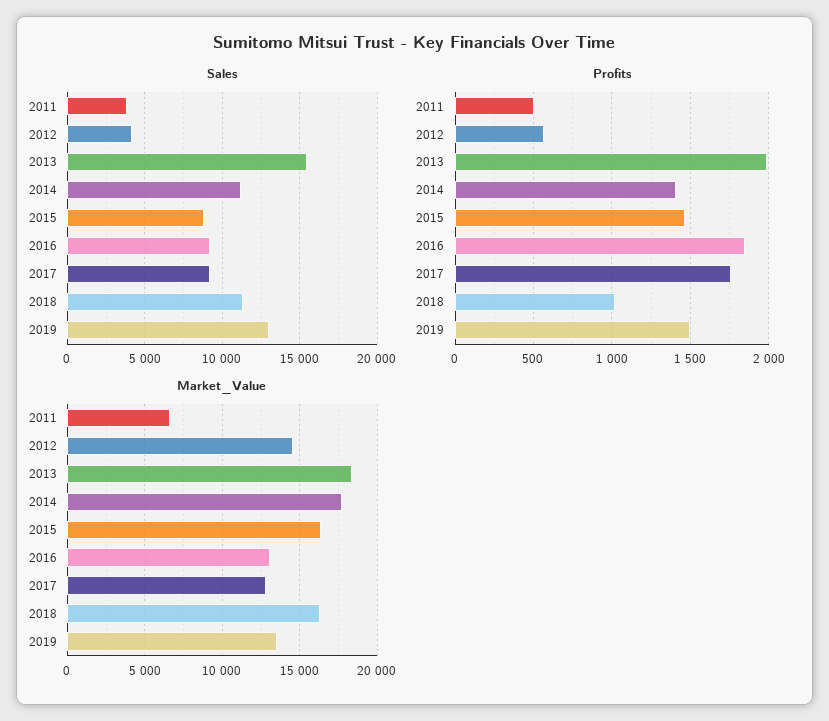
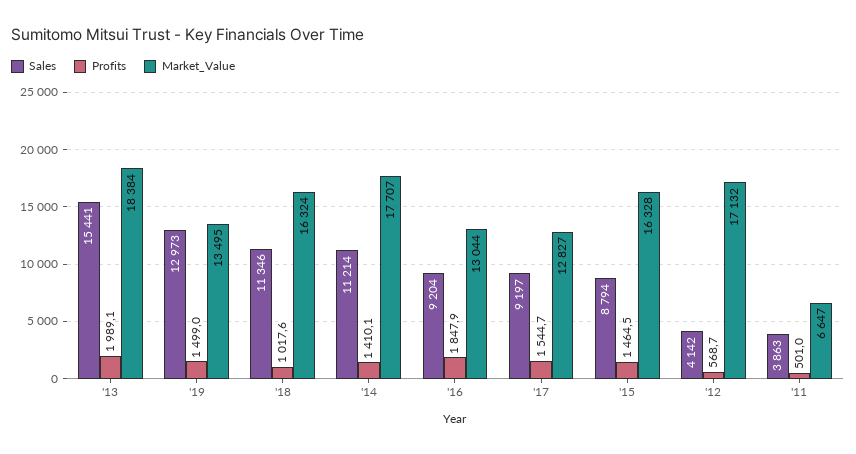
  {
    "Sales": {
      "2011": 3863,
      "2012": 4142,
      "2013": 15441,
      "2014": 11214,
      "2015": 8794,
      "2016": 9204,
      "2017": 9197,
      "2018": 11346,
      "2019": 12973
    },
    "Profits": {
      "2011": 501,
      "2012": 568.7,
      "2013": 1989.1,
      "2014": 1410.1,
      "2015": 1464.5,
      "2016": 1847.9,
-     "2017": 1750,
+     "2017": 1544.7,
      "2018": 1017.6,
      "2019": 1499
    },
    "Market_Value": {
      "2011": 6647,
-     "2012": 14500,
+     "2012": 17132,
      "2013": 18384,
      "2014": 17707,
      "2015": 16328,
      "2016": 13044,
      "2017": 12827,
      "2018": 16324,
      "2019": 13495
    }
  }

